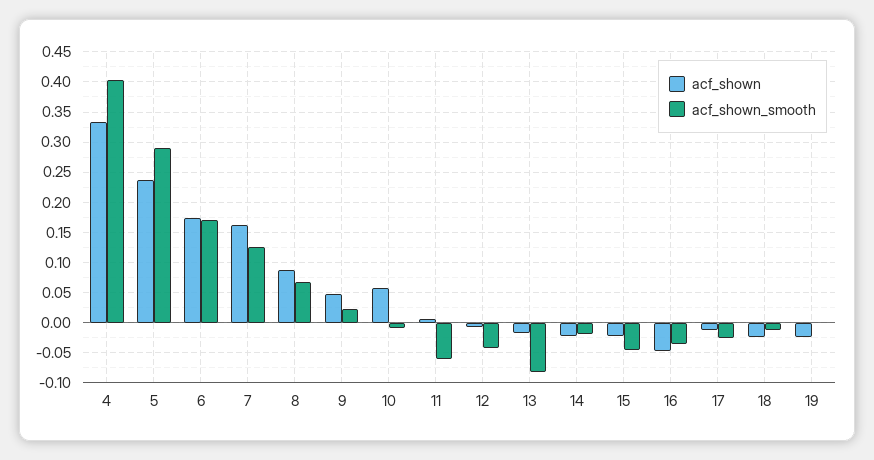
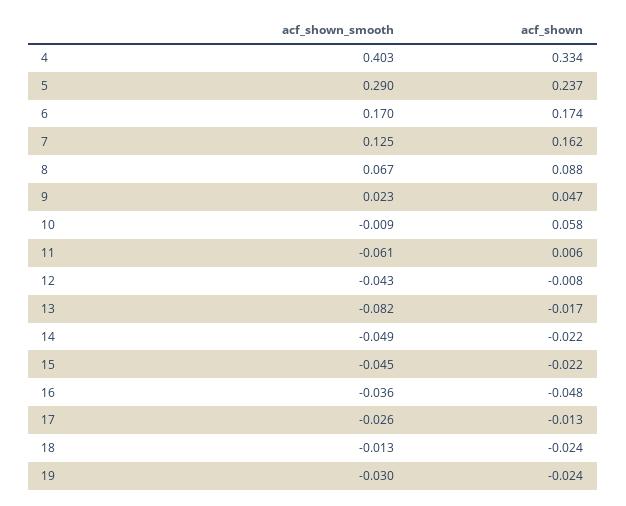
  {
    "acf_shown": {
      "4": 0.334,
      "5": 0.237,
      "6": 0.174,
      "7": 0.162,
      "8": 0.088,
      "9": 0.047,
      "10": 0.058,
      "11": 0.006,
      "12": -0.008,
      "13": -0.017,
      "14": -0.022,
      "15": -0.022,
      "16": -0.048,
      "17": -0.013,
      "18": -0.024,
      "19": -0.024
    },
    "acf_shown_smooth": {
      "4": 0.403,
      "5": 0.29,
      "6": 0.17,
      "7": 0.125,
      "8": 0.067,
      "9": 0.023,
      "10": -0.009,
      "11": -0.061,
      "12": -0.043,
      "13": -0.082,
-     "14": -0.02,
+     "14": -0.049,
      "15": -0.045,
      "16": -0.036,
      "17": -0.026,
      "18": -0.013,
-     "19": 0
+     "19": -0.03
    }
  }

